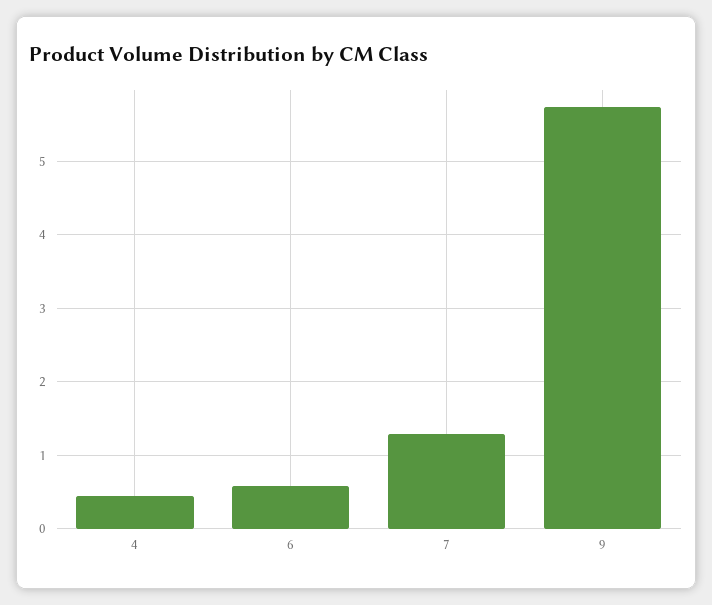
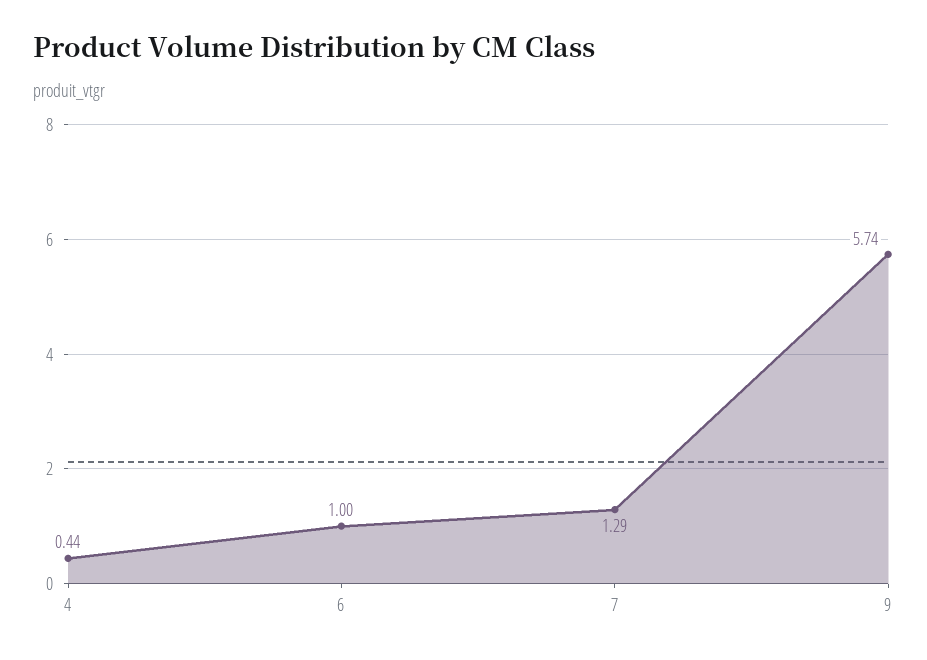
  {
    "4": 0.44,
-   "6": 0.6,
+   "6": 1,
    "7": 1.29,
    "9": 5.74
  }

